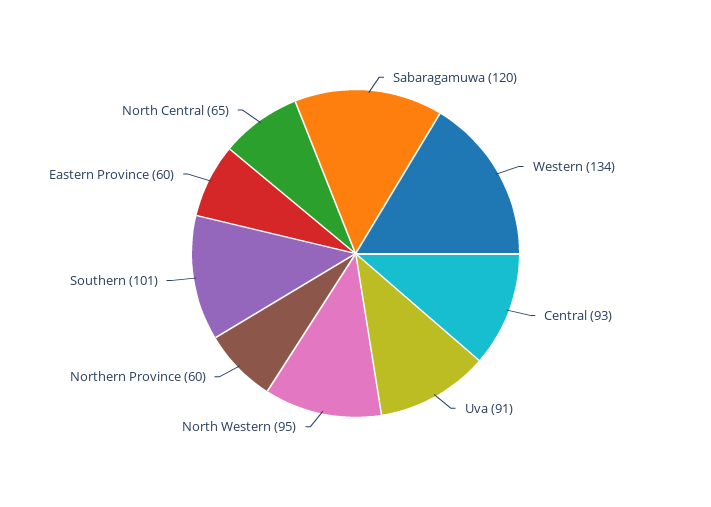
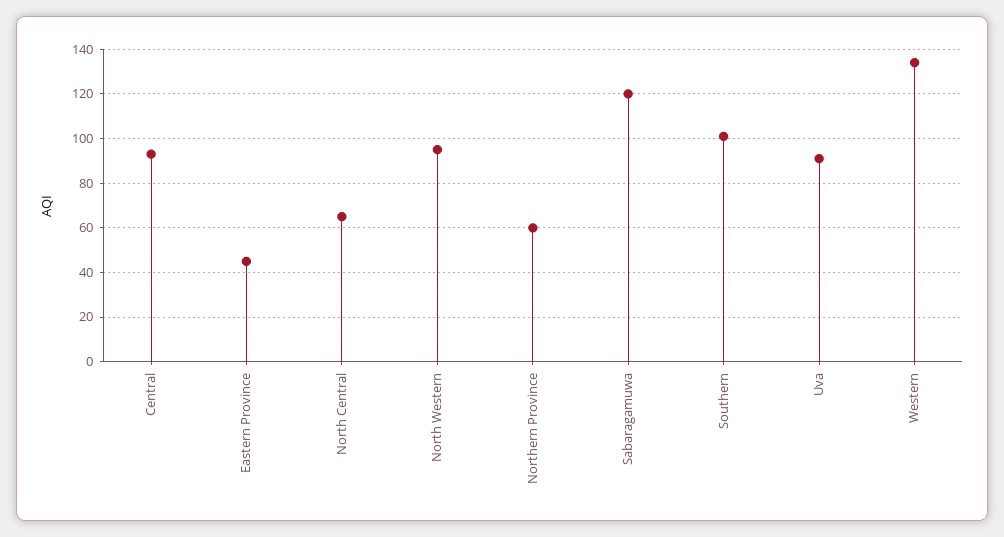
  {
    "Sabaragamuwa": 120,
    "Western": 134,
    "Central": 93,
    "Uva": 91,
    "North Western": 95,
    "Northern Province": 60,
    "Southern": 101,
-   "Eastern Province": 60,
+   "Eastern Province": 45,
    "North Central": 65
  }

